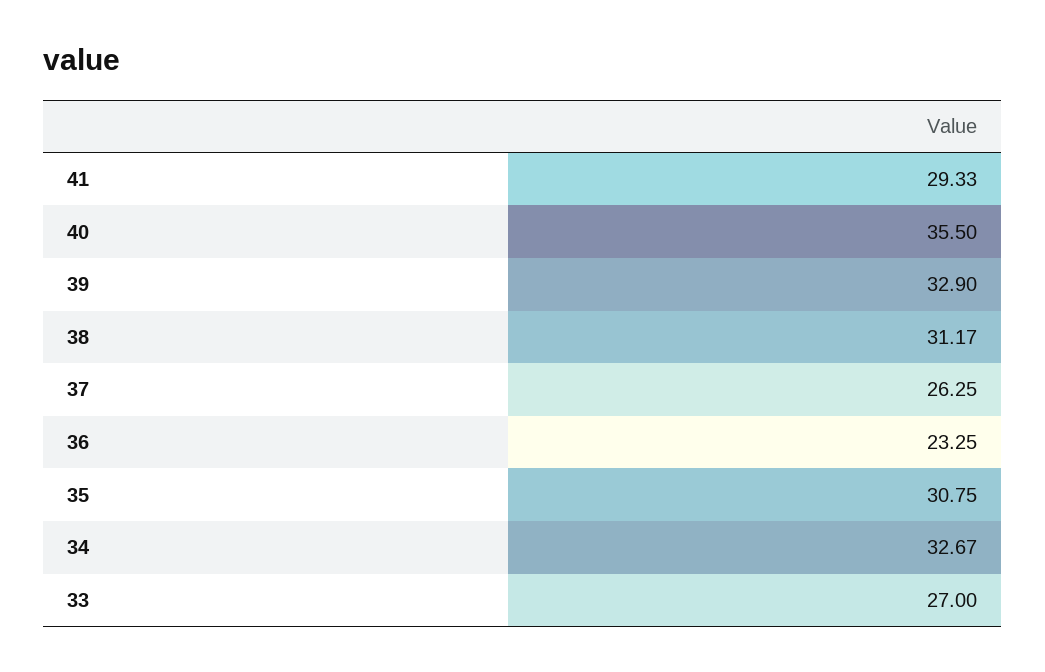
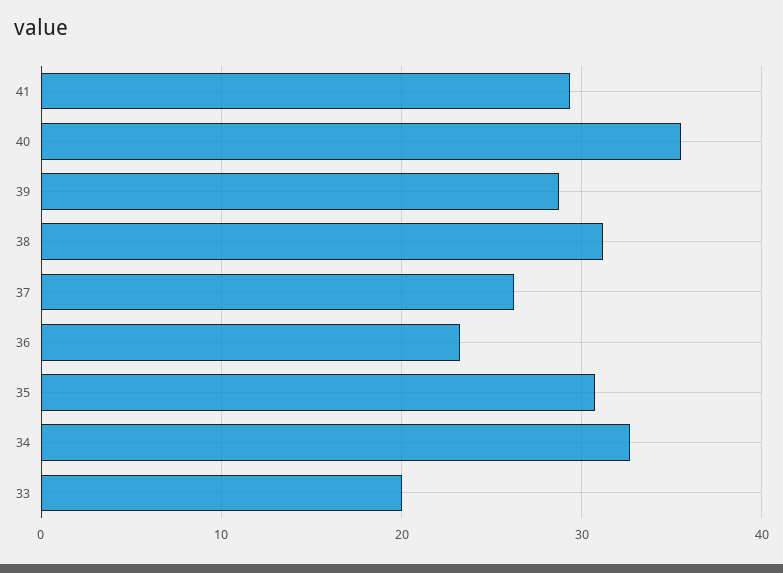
  {
    "41": 29.33,
    "40": 35.5,
-   "39": 32.9,
+   "39": 29,
    "38": 31.17,
    "37": 26.25,
    "36": 23.25,
    "35": 30.75,
    "34": 32.67,
-   "33": 27
+   "33": 20
  }

